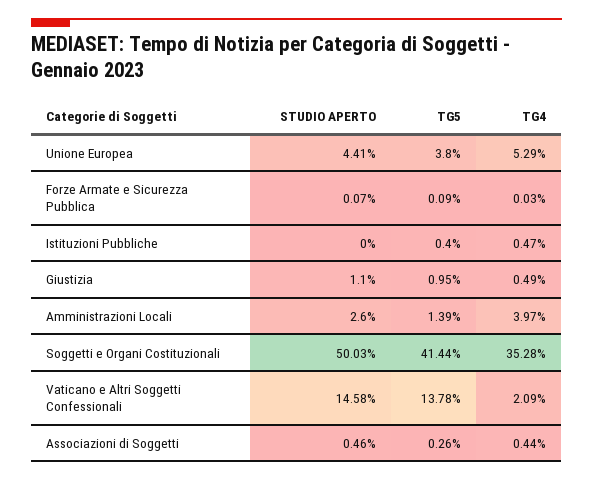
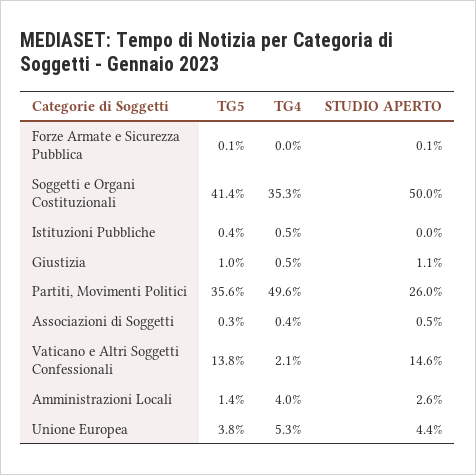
  {
    "STUDIO APERTO": {
      "Unione Europea": 4.41,
      "Forze Armate e Sicurezza Pubblica": 0.07,
      "Istituzioni Pubbliche": 0,
      "Giustizia": 1.1,
      "Amministrazioni Locali": 2.6,
      "Soggetti e Organi Costituzionali": 50.03,
      "Vaticano e Altri Soggetti Confessionali": 14.58,
-     "Associazioni di Soggetti": 0.46
+     "Associazioni di Soggetti": 0.46,
+     "Partiti, Movimenti Politici": 26
    },
    "TG5": {
      "Unione Europea": 3.8,
      "Forze Armate e Sicurezza Pubblica": 0.09,
      "Istituzioni Pubbliche": 0.4,
      "Giustizia": 0.95,
      "Amministrazioni Locali": 1.39,
      "Soggetti e Organi Costituzionali": 41.44,
      "Vaticano e Altri Soggetti Confessionali": 13.78,
-     "Associazioni di Soggetti": 0.26
+     "Associazioni di Soggetti": 0.26,
+     "Partiti, Movimenti Politici": 35.6
    },
    "TG4": {
      "Unione Europea": 5.29,
      "Forze Armate e Sicurezza Pubblica": 0.03,
      "Istituzioni Pubbliche": 0.47,
      "Giustizia": 0.49,
      "Amministrazioni Locali": 3.97,
      "Soggetti e Organi Costituzionali": 35.28,
      "Vaticano e Altri Soggetti Confessionali": 2.09,
-     "Associazioni di Soggetti": 0.44
+     "Associazioni di Soggetti": 0.44,
+     "Partiti, Movimenti Politici": 49.6
    }
  }

